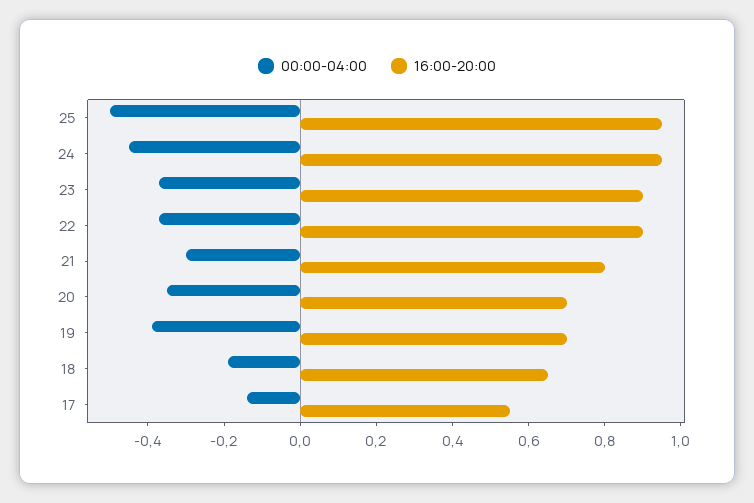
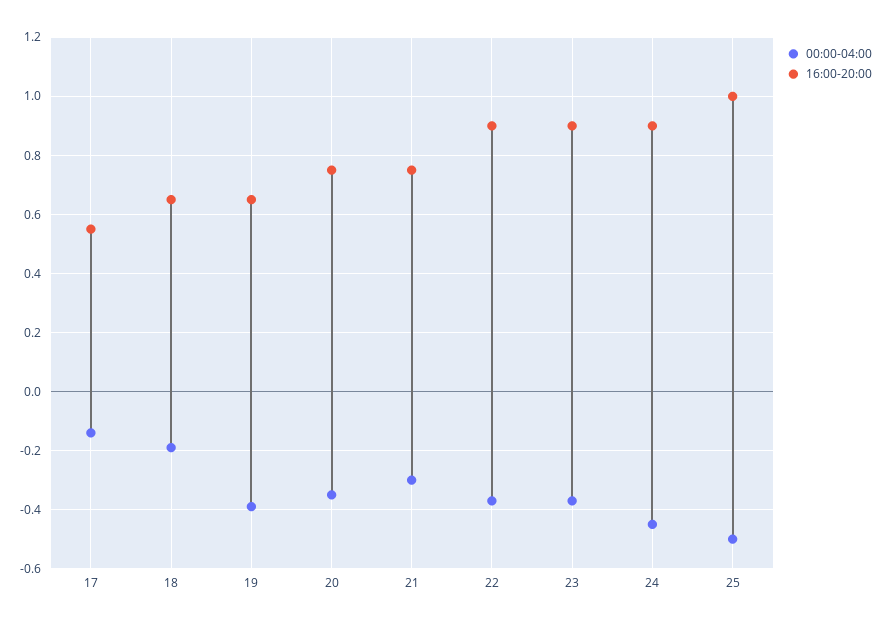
  {
    "00:00-04:00": {
      "25": -0.5,
      "24": -0.45,
      "23": -0.35,
      "22": -0.35,
      "21": -0.3,
      "20": -0.35,
      "19": -0.4,
      "18": -0.2,
      "17": -0.15
    },
    "16:00-20:00": {
-     "25": 0.95,
+     "25": 1,
-     "24": 0.95,
+     "24": 0.9,
      "23": 0.9,
      "22": 0.9,
-     "21": 0.8,
+     "21": 0.75,
-     "20": 0.7,
+     "20": 0.75,
-     "19": 0.7,
+     "19": 0.65,
      "18": 0.65,
      "17": 0.55
    }
  }

